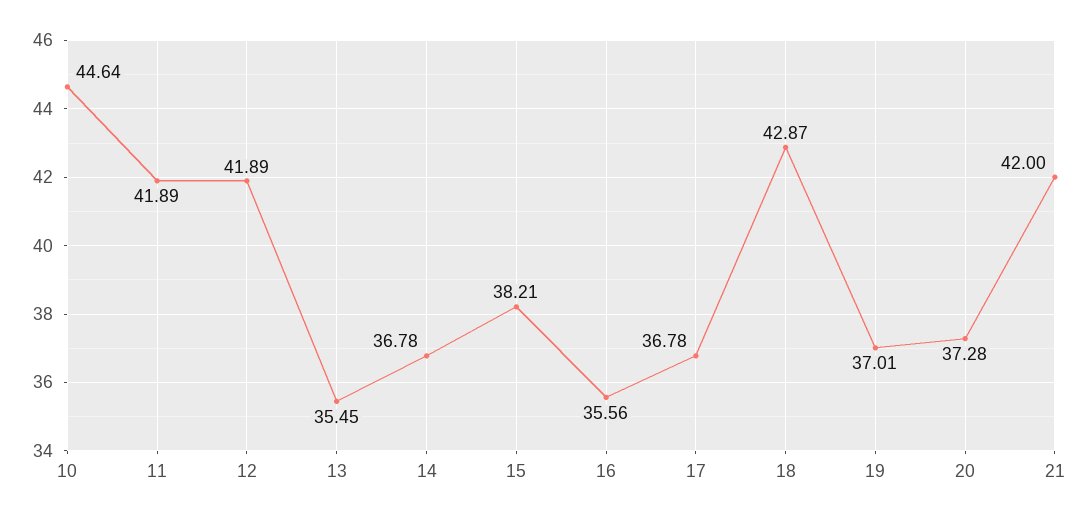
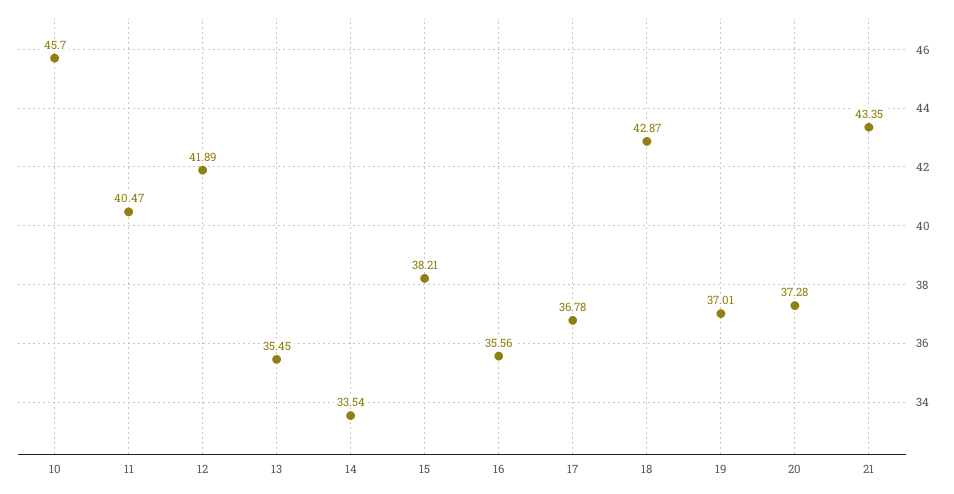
  {
-   "10": 44.64,
+   "10": 45.7,
-   "11": 41.89,
+   "11": 40.47,
    "12": 41.89,
    "13": 35.45,
-   "14": 36.78,
+   "14": 33.54,
    "15": 38.21,
    "16": 35.56,
    "17": 36.78,
    "18": 42.87,
    "19": 37.01,
    "20": 37.28,
-   "21": 42
+   "21": 43.35
  }

